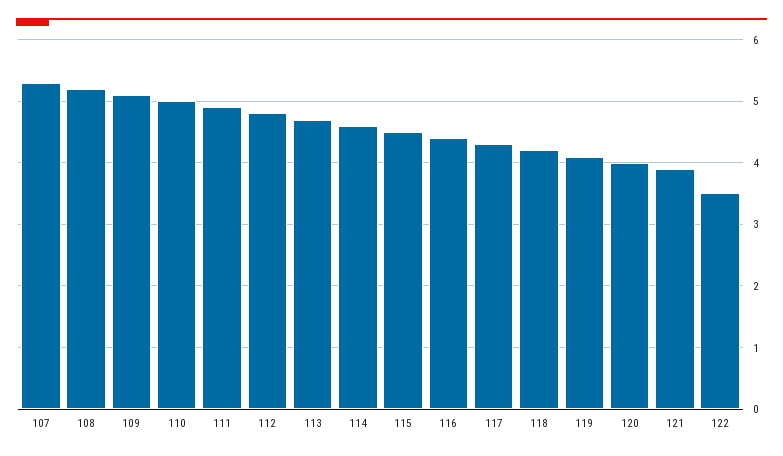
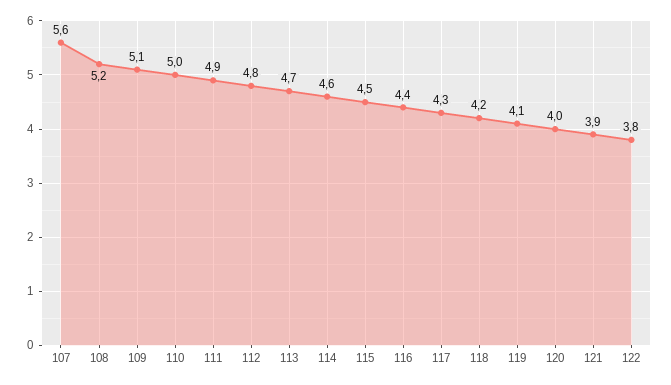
  {
-   "107": 5.3,
+   "107": 5.6,
    "108": 5.2,
    "109": 5.1,
    "110": 5,
    "111": 4.9,
    "112": 4.8,
    "113": 4.7,
    "114": 4.6,
    "115": 4.5,
    "116": 4.4,
    "117": 4.3,
    "118": 4.2,
    "119": 4.1,
    "120": 4,
    "121": 3.9,
-   "122": 3.5
+   "122": 3.8
  }

